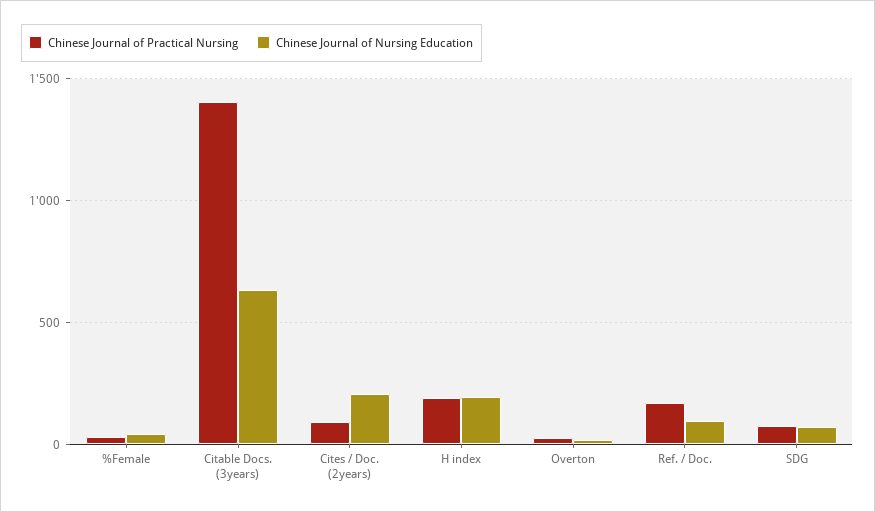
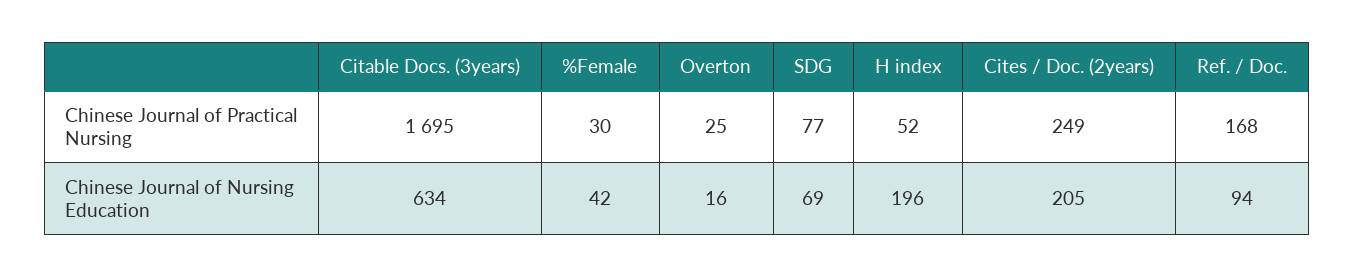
  {
    "Chinese Journal of Practical Nursing": {
      "%Female": 30,
-     "Citable Docs. (3years)": 1400,
+     "Citable Docs. (3years)": 1695,
-     "Cites / Doc. (2years)": 100,
+     "Cites / Doc. (2years)": 249,
-     "H index": 200,
+     "H index": 52,
      "Overton": 25,
      "Ref. / Doc.": 168,
      "SDG": 77
    },
    "Chinese Journal of Nursing Education": {
      "%Female": 42,
      "Citable Docs. (3years)": 634,
      "Cites / Doc. (2years)": 205,
      "H index": 196,
      "Overton": 16,
      "Ref. / Doc.": 94,
      "SDG": 69
    }
  }

